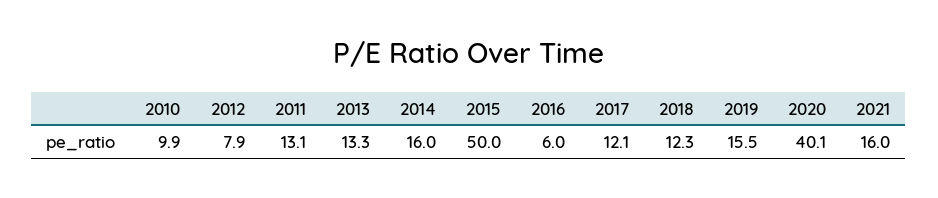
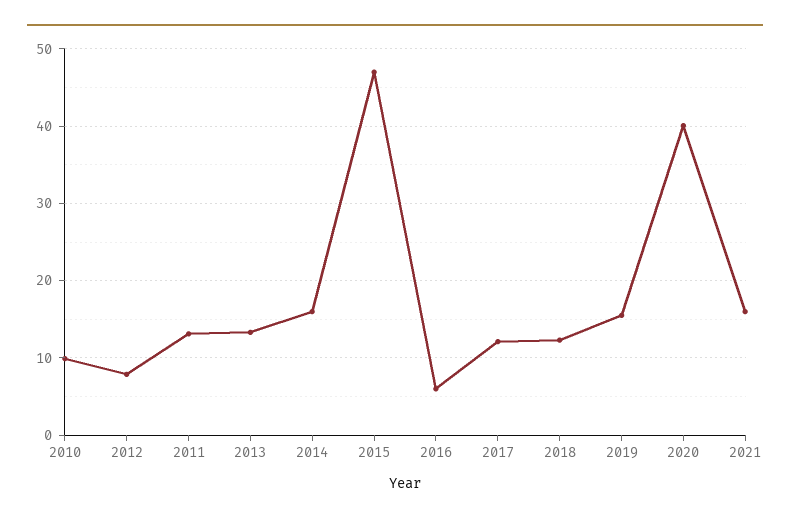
  {
    "2010": 9.9,
    "2012": 7.9,
    "2011": 13.1,
    "2013": 13.3,
    "2014": 16,
-   "2015": 50,
+   "2015": 47,
    "2016": 6,
    "2017": 12.1,
    "2018": 12.3,
    "2019": 15.5,
    "2020": 40.1,
    "2021": 16
  }

